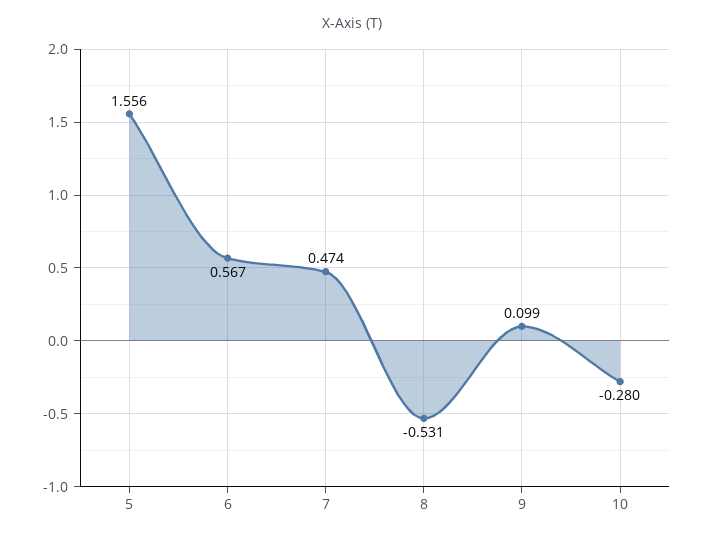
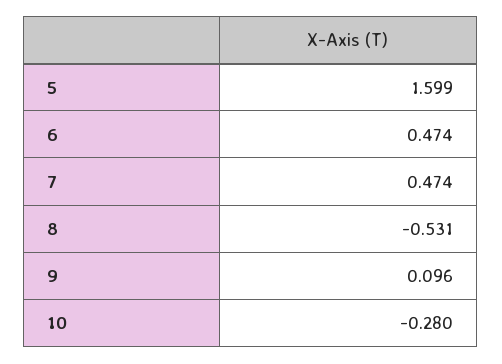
  {
-   "5": 1.556,
+   "5": 1.599,
-   "6": 0.567,
+   "6": 0.474,
    "7": 0.474,
    "8": -0.531,
-   "9": 0.099,
+   "9": 0.096,
    "10": -0.28
  }

